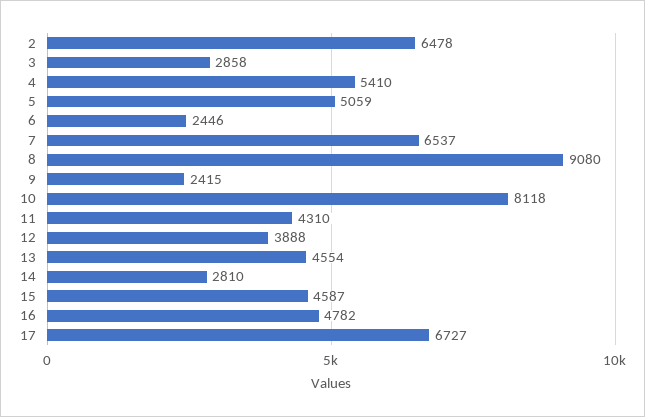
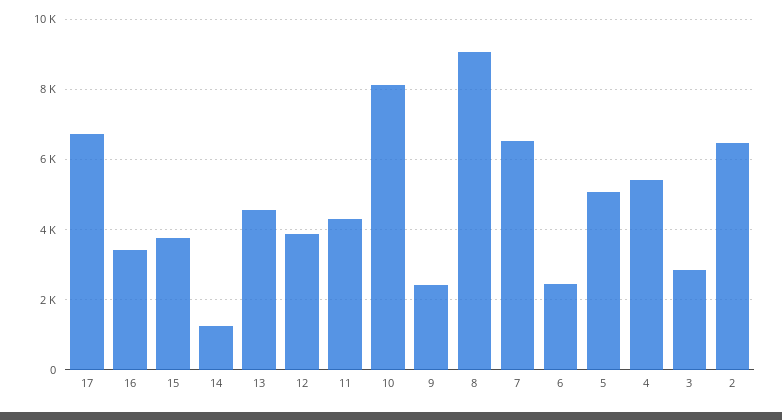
  {
    "2": 6478,
    "3": 2858,
    "4": 5410,
    "5": 5059,
    "6": 2446,
    "7": 6537,
    "8": 9080,
    "9": 2415,
    "10": 8118,
    "11": 4310,
    "12": 3888,
    "13": 4554,
-   "14": 2810,
+   "14": 1200,
-   "15": 4587,
+   "15": 3800,
-   "16": 4782,
+   "16": 3400,
    "17": 6727
  }

